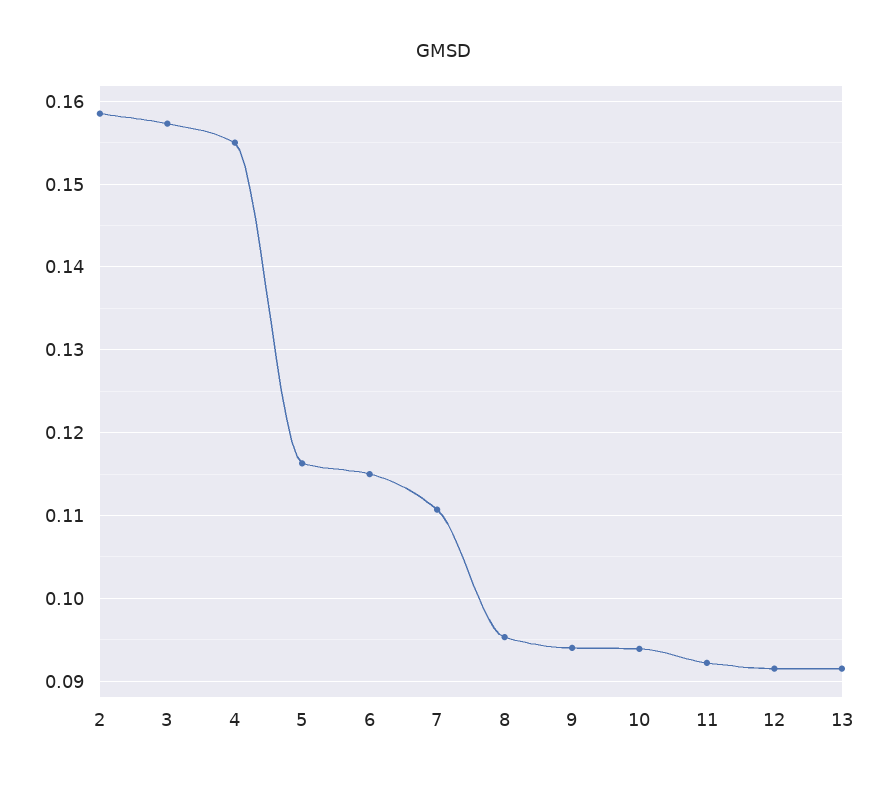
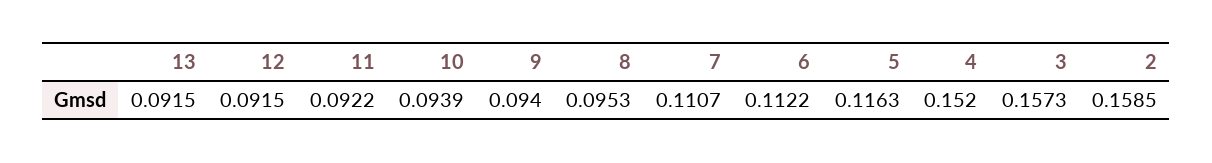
  {
    "2": 0.1585,
    "3": 0.1573,
-   "4": 0.155,
+   "4": 0.152,
    "5": 0.1163,
-   "6": 0.115,
+   "6": 0.1122,
    "7": 0.1107,
    "8": 0.0953,
    "9": 0.094,
    "10": 0.0939,
    "11": 0.0922,
    "12": 0.0915,
    "13": 0.0915
  }

